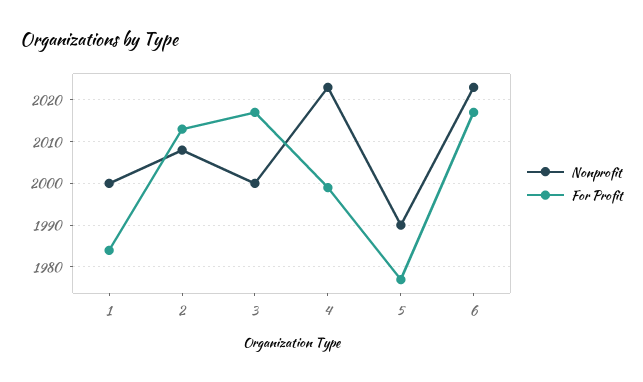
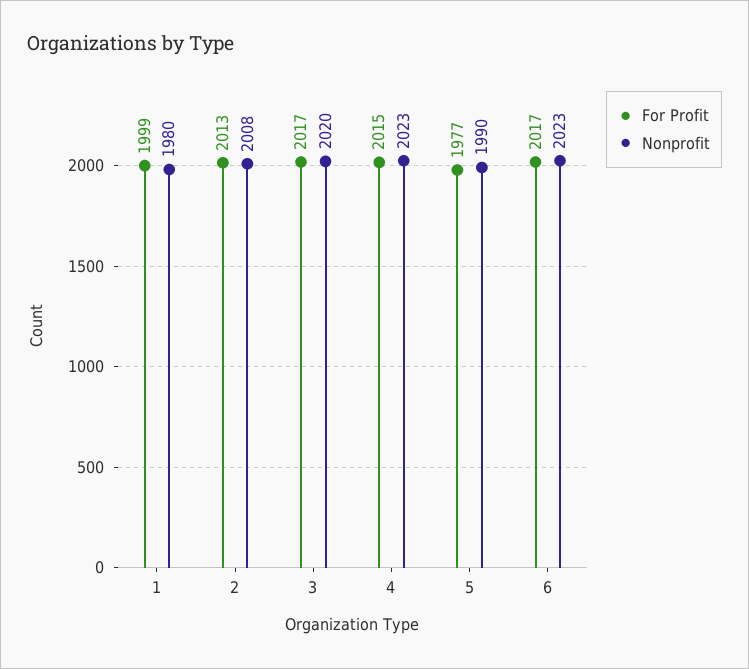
  {
    "Nonprofit": {
-     "1": 2000,
+     "1": 1980,
      "2": 2008,
-     "3": 2000,
+     "3": 2020,
      "4": 2023,
      "5": 1990,
      "6": 2023
    },
    "For Profit": {
-     "1": 1985,
+     "1": 1999,
      "2": 2013,
      "3": 2017,
-     "4": 2000,
+     "4": 2015,
      "5": 1977,
      "6": 2017
    }
  }

